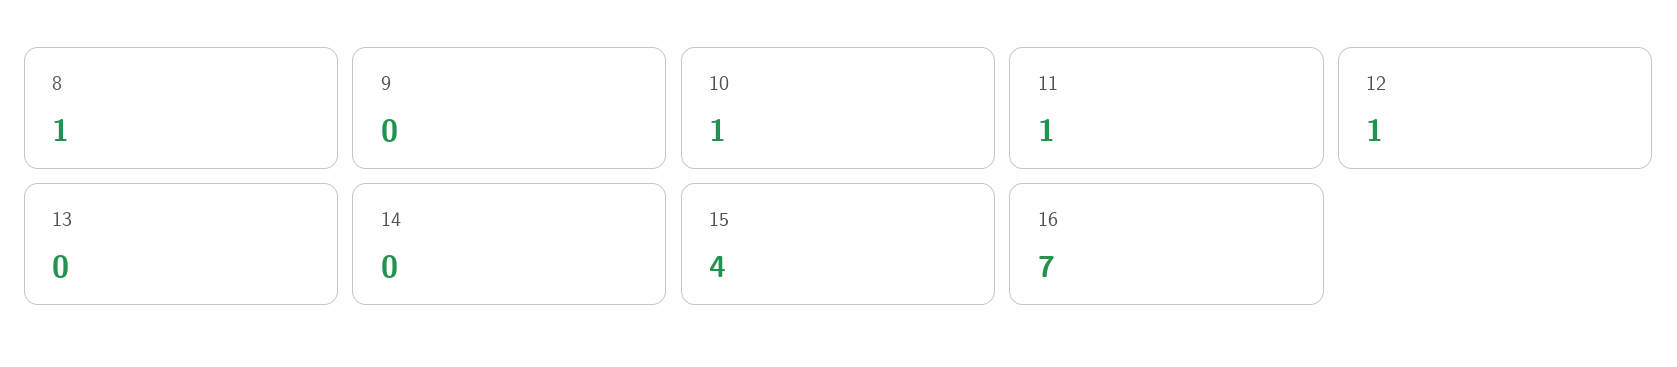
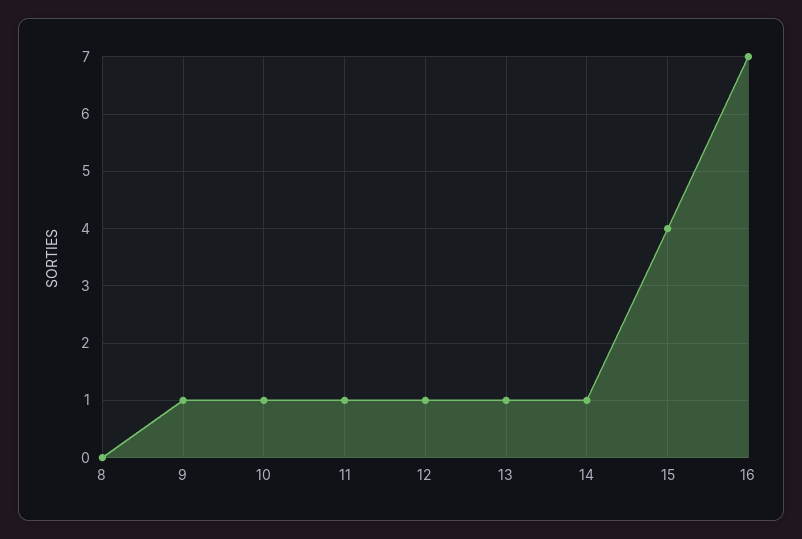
  {
-   "8": 1,
+   "8": 0,
-   "9": 0,
+   "9": 1,
    "10": 1,
    "11": 1,
    "12": 1,
-   "13": 0,
+   "13": 1,
-   "14": 0,
+   "14": 1,
    "15": 4,
    "16": 7
  }

